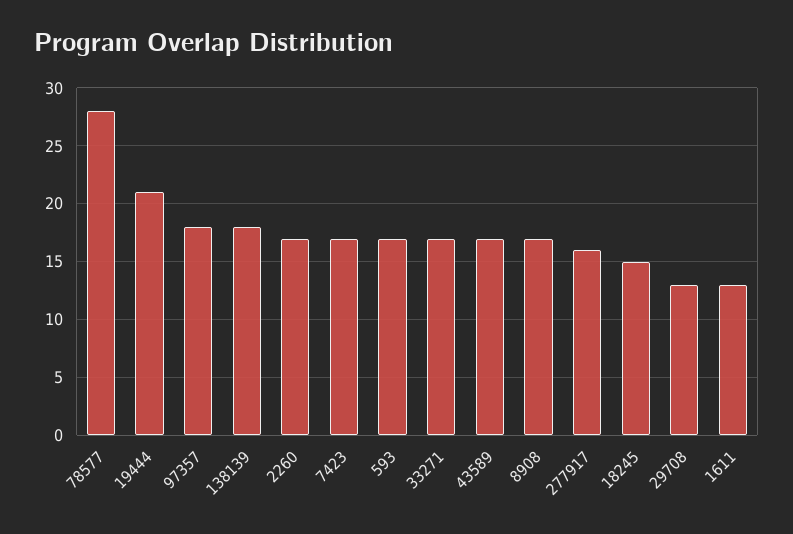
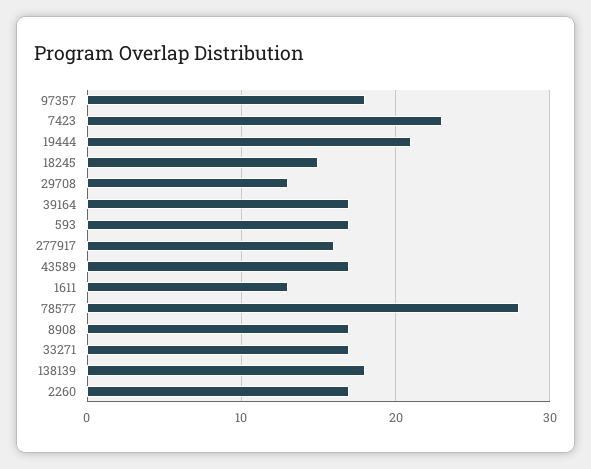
  {
    "78577": 28,
    "19444": 21,
    "97357": 18,
    "138139": 18,
    "2260": 17,
-   "7423": 17,
+   "7423": 23,
    "593": 17,
    "33271": 17,
    "43589": 17,
    "8908": 17,
    "277917": 16,
    "18245": 15,
    "29708": 13,
-   "1611": 13
+   "1611": 13,
+   "39164": 17
  }

